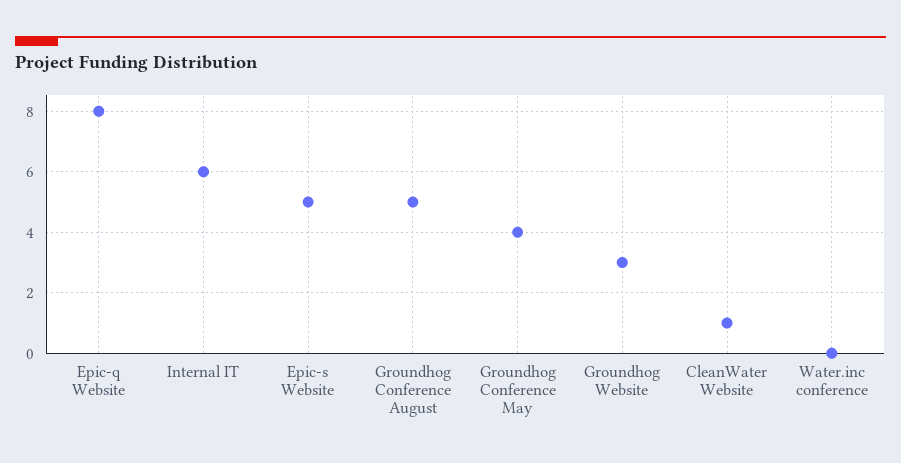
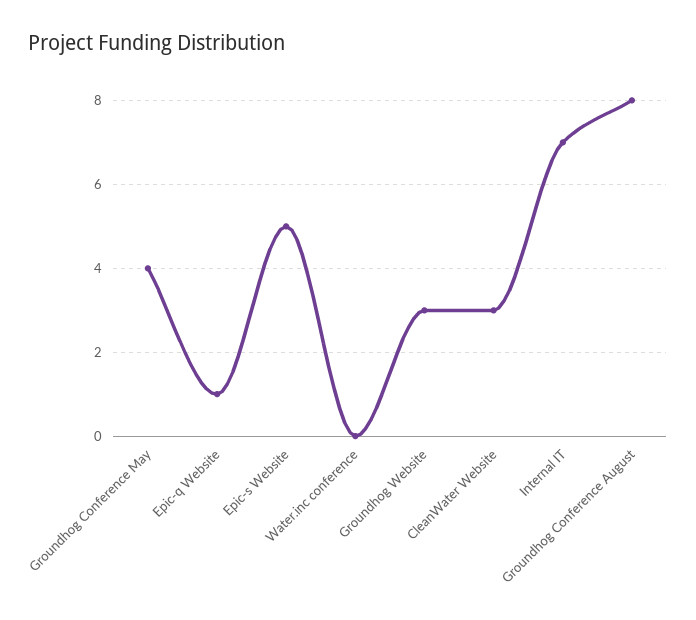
  {
-   "Epic-q Website": 8,
+   "Epic-q Website": 1,
-   "Internal IT": 6,
+   "Internal IT": 7,
    "Epic-s Website": 5,
-   "Groundhog Conference August": 5,
+   "Groundhog Conference August": 8,
    "Groundhog Conference May": 4,
    "Groundhog Website": 3,
-   "CleanWater Website": 1,
+   "CleanWater Website": 3,
    "Water.inc conference": 0
  }

